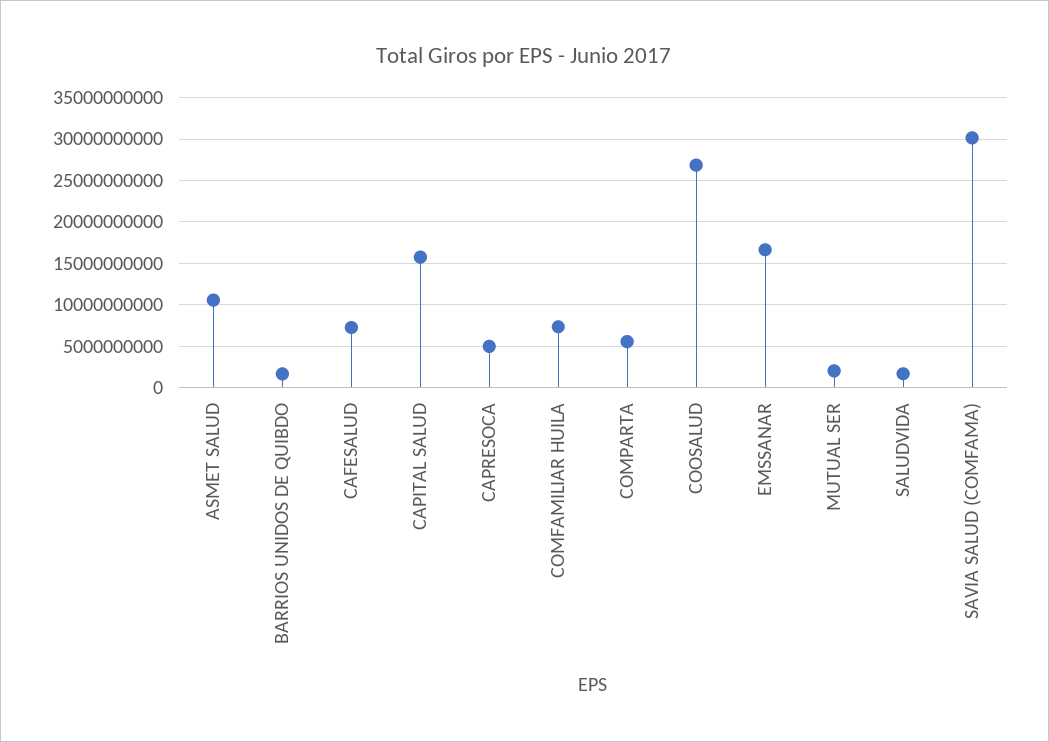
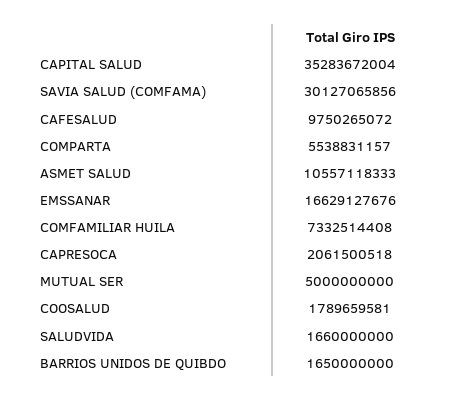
  {
    "ASMET SALUD": 10557118333,
    "BARRIOS UNIDOS DE QUIBDO": 1650000000,
-   "CAFESALUD": 7000000000,
+   "CAFESALUD": 9750265072,
-   "CAPITAL SALUD": 16000000000,
+   "CAPITAL SALUD": 35283672004,
-   "CAPRESOCA": 5000000000,
+   "CAPRESOCA": 2061500518,
    "COMFAMILIAR HUILA": 7332514408,
    "COMPARTA": 5538831157,
-   "COOSALUD": 27000000000,
+   "COOSALUD": 1789659581,
    "EMSSANAR": 16629127676,
-   "MUTUAL SER": 2000000000,
+   "MUTUAL SER": 5000000000,
    "SALUDVIDA": 1660000000,
    "SAVIA SALUD (COMFAMA)": 30127065856
  }

